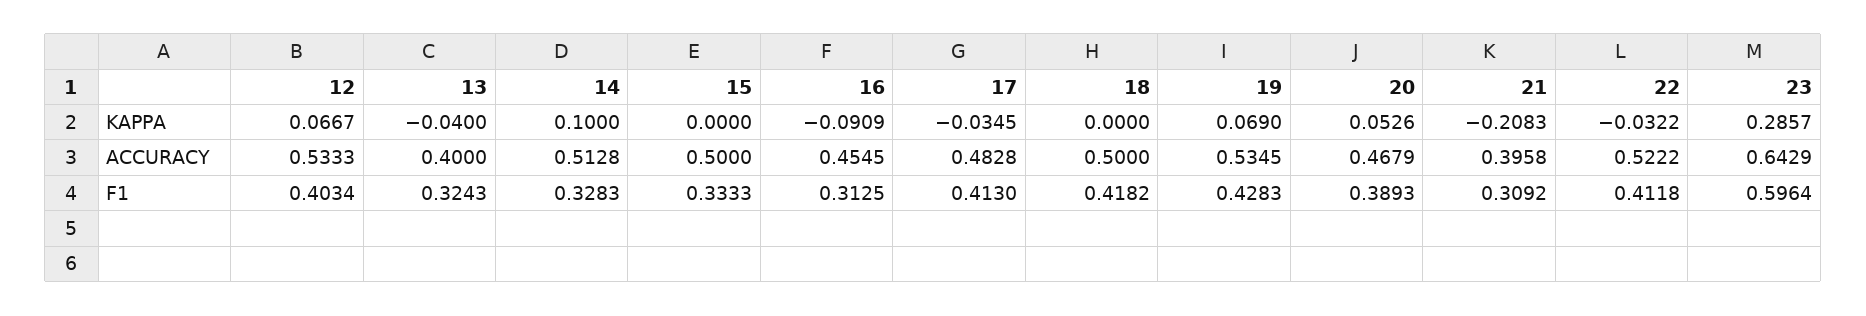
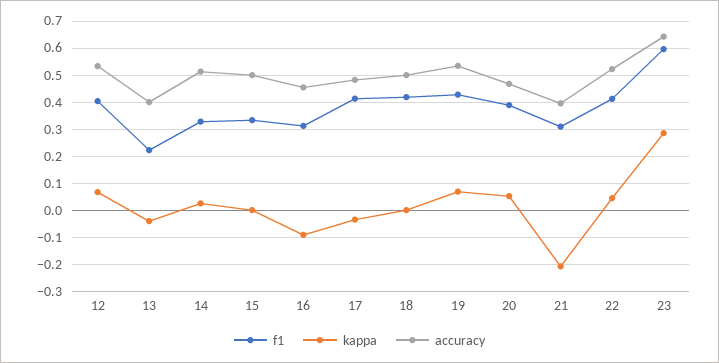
  {
    "KAPPA": {
      "12": 0.0667,
      "13": -0.04,
-     "14": 0.1,
+     "14": 0.025,
      "15": 0,
      "16": -0.0909,
      "17": -0.0345,
      "18": 0,
      "19": 0.069,
      "20": 0.0526,
      "21": -0.2083,
-     "22": -0.0322,
+     "22": 0.05,
      "23": 0.2857
    },
    "ACCURACY": {
      "12": 0.5333,
      "13": 0.4,
      "14": 0.5128,
      "15": 0.5,
      "16": 0.4545,
      "17": 0.4828,
      "18": 0.5,
      "19": 0.5345,
      "20": 0.4679,
      "21": 0.3958,
      "22": 0.5222,
      "23": 0.6429
    },
    "F1": {
      "12": 0.4034,
-     "13": 0.3243,
+     "13": 0.225,
      "14": 0.3283,
      "15": 0.3333,
      "16": 0.3125,
      "17": 0.413,
      "18": 0.4182,
      "19": 0.4283,
      "20": 0.3893,
      "21": 0.3092,
      "22": 0.4118,
      "23": 0.5964
    }
  }

